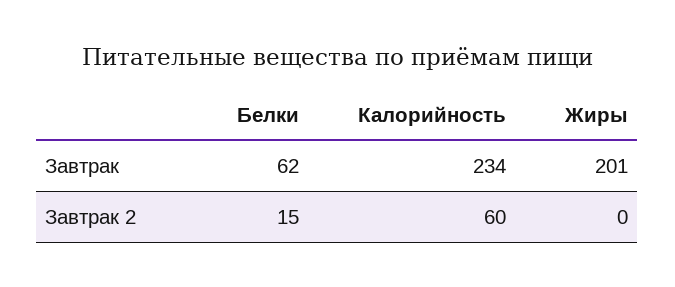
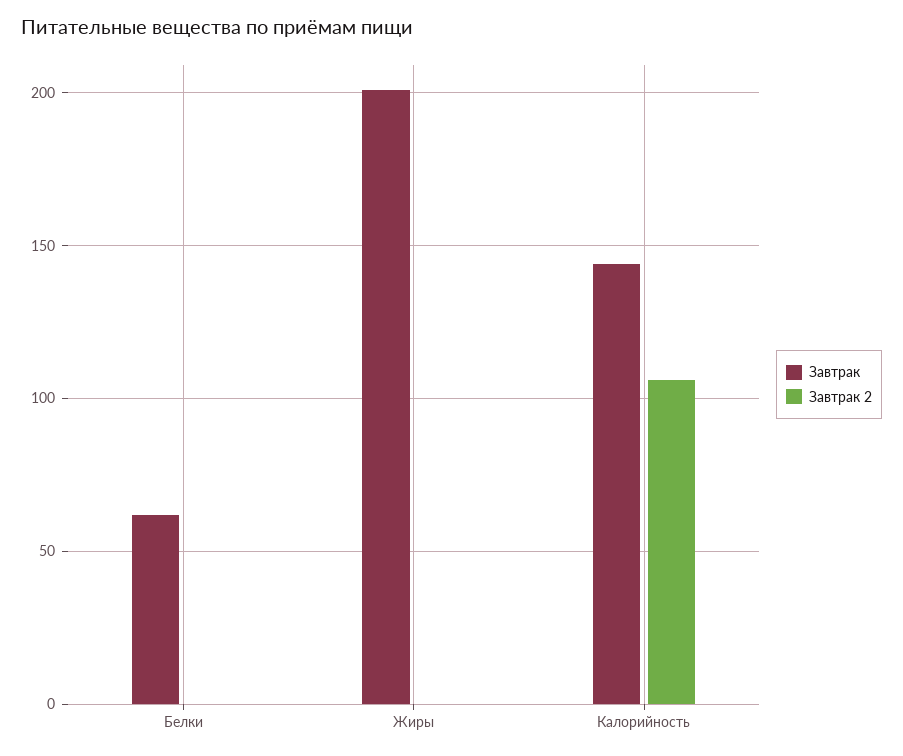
  {
    "Завтрак": {
      "Белки": 62,
-     "Калорийность": 234,
+     "Калорийность": 145,
      "Жиры": 201
    },
    "Завтрак 2": {
-     "Белки": 15,
+     "Белки": 0,
-     "Калорийность": 60,
+     "Калорийность": 105,
      "Жиры": 0
    }
  }

